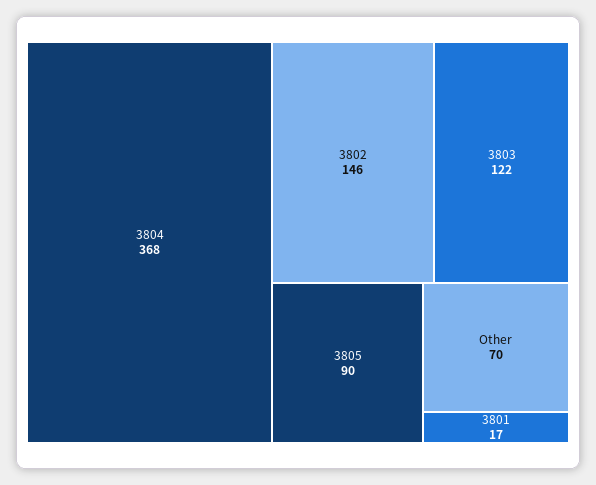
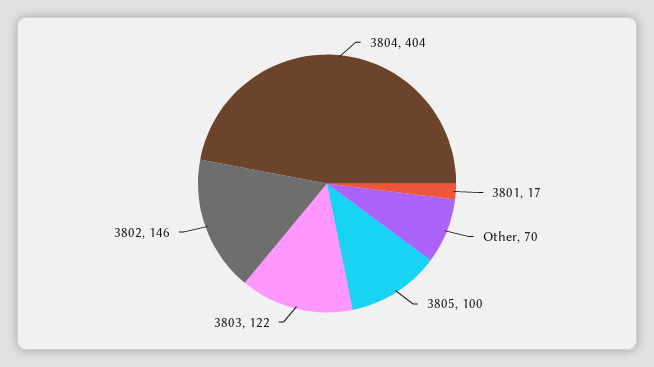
  {
-   "3804": 368,
+   "3804": 404,
    "3802": 146,
    "3803": 122,
-   "3805": 90,
+   "3805": 100,
    "Other": 70,
    "3801": 17
  }

